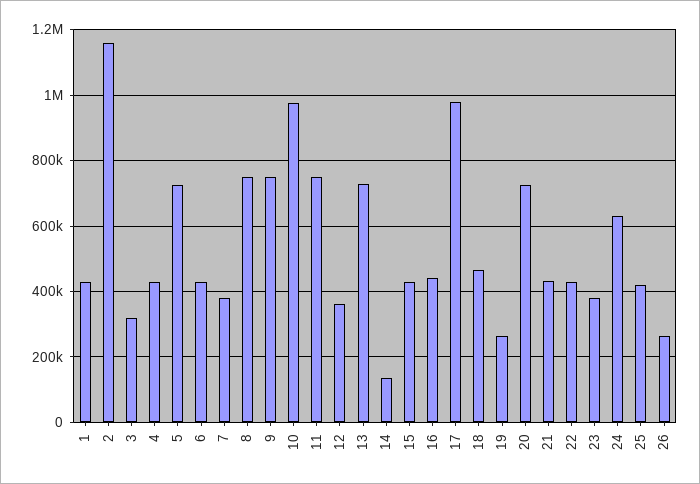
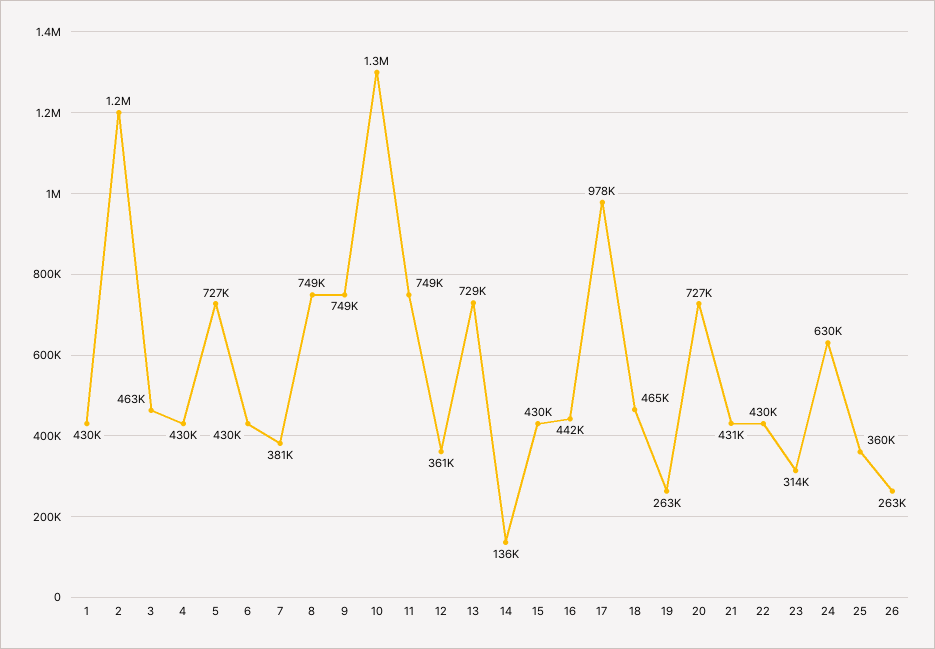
  {
    "1": 430000,
    "2": 1200000,
-   "3": 320000,
+   "3": 463000,
    "4": 430000,
    "5": 727000,
    "6": 430000,
    "7": 381000,
    "8": 749000,
    "9": 749000,
-   "10": 980000,
+   "10": 1300000,
    "11": 749000,
    "12": 361000,
    "13": 729000,
    "14": 136000,
    "15": 430000,
    "16": 442000,
    "17": 978000,
    "18": 465000,
    "19": 263000,
    "20": 727000,
    "21": 431000,
    "22": 430000,
-   "23": 380000,
+   "23": 314000,
    "24": 630000,
-   "25": 420000,
+   "25": 360000,
    "26": 263000
  }

